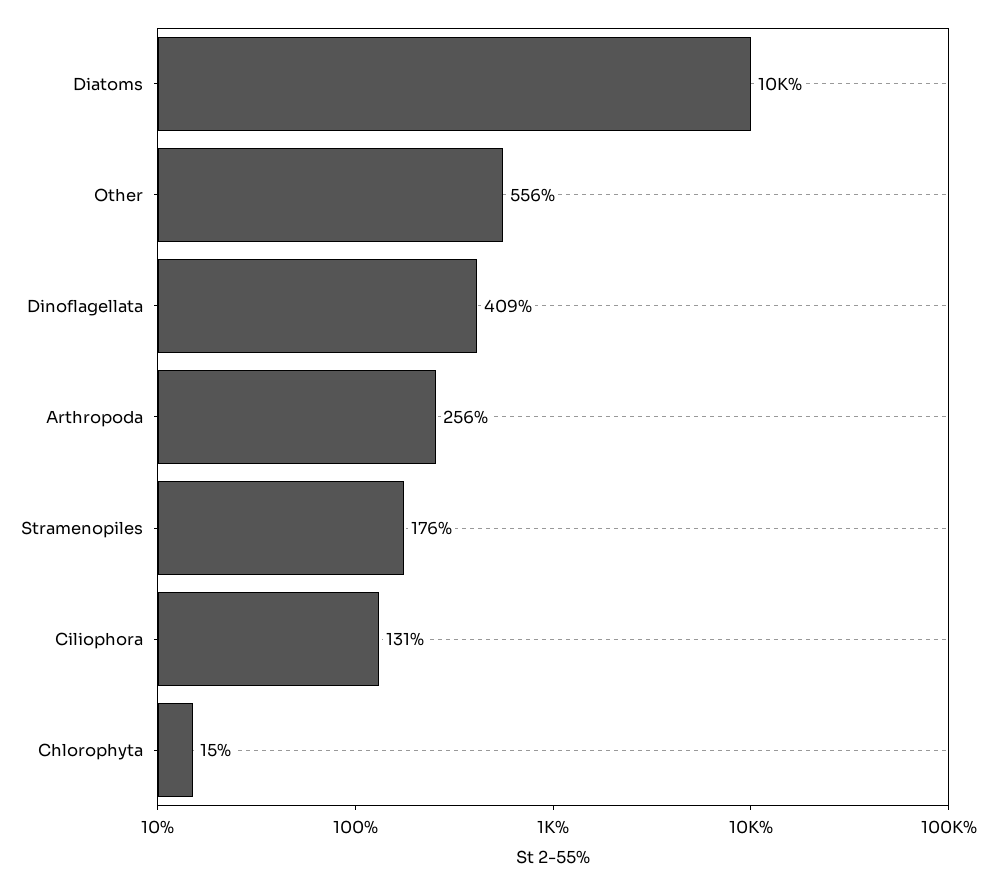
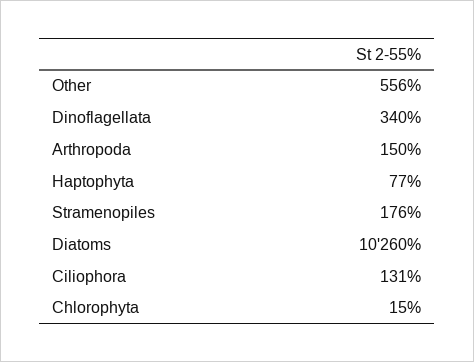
  {
    "Diatoms": 10260,
    "Other": 556,
-   "Dinoflagellata": 409,
+   "Dinoflagellata": 340,
-   "Arthropoda": 256,
+   "Arthropoda": 150,
    "Stramenopiles": 176,
    "Ciliophora": 131,
-   "Chlorophyta": 15
+   "Chlorophyta": 15,
+   "Haptophyta": 77
  }

